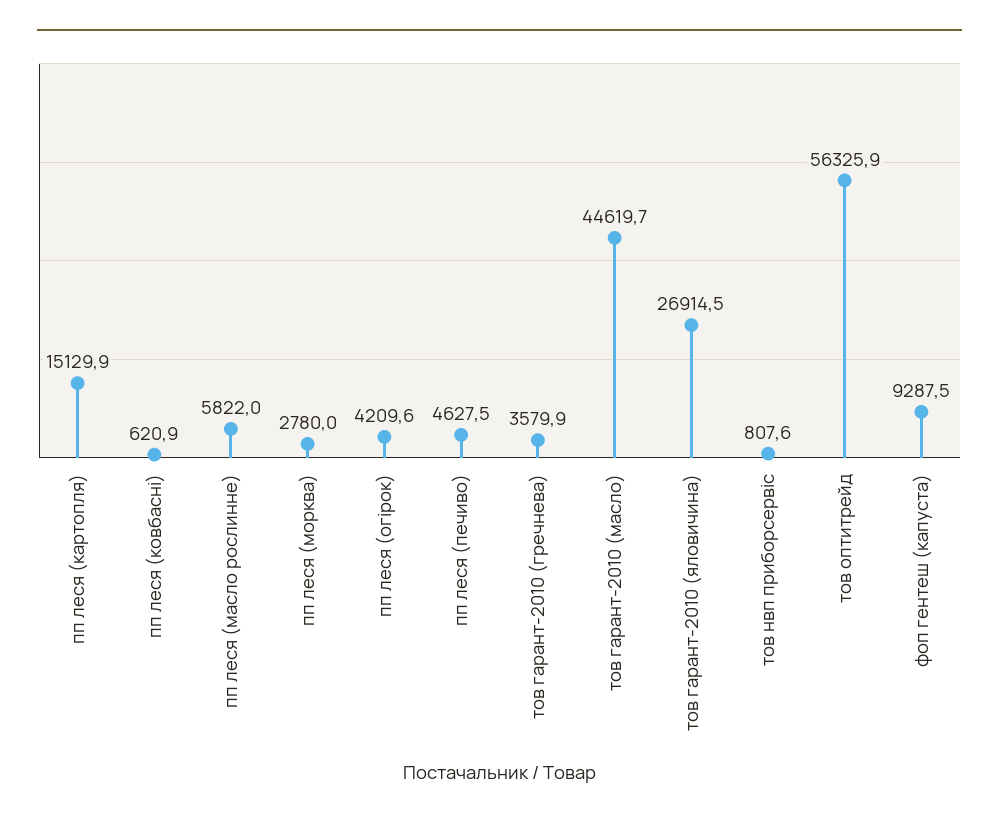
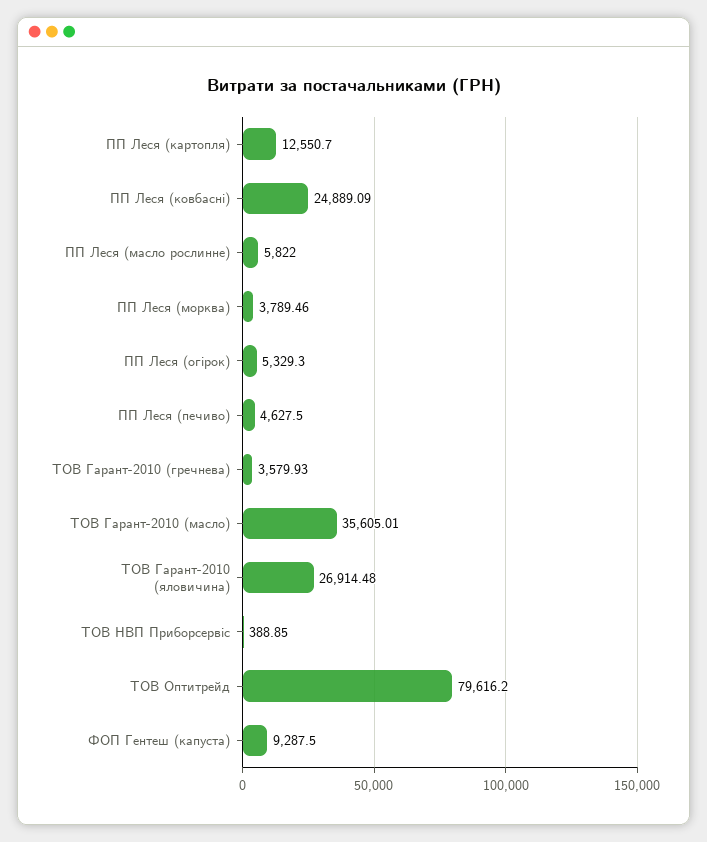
  {
-   "пп леся (картопля)": 15129.9,
+   "пп леся (картопля)": 12550.7,
-   "пп леся (ковбасні)": 620.9,
+   "пп леся (ковбасні)": 24889.09,
    "пп леся (масло рослинне)": 5822,
-   "пп леся (морква)": 2780,
+   "пп леся (морква)": 3789.46,
-   "пп леся (огірок)": 4209.6,
+   "пп леся (огірок)": 5329.3,
    "пп леся (печиво)": 4627.5,
    "тов гарант-2010 (гречнева)": 3579.93,
-   "тов гарант-2010 (масло)": 44619.7,
+   "тов гарант-2010 (масло)": 35605.01,
    "тов гарант-2010 (яловичина)": 26914.48,
-   "тов нвп приборсервіс": 807.6,
+   "тов нвп приборсервіс": 388.85,
-   "тов оптитрейд": 56325.9,
+   "тов оптитрейд": 79616.2,
    "фоп гентеш (капуста)": 9287.5
  }

